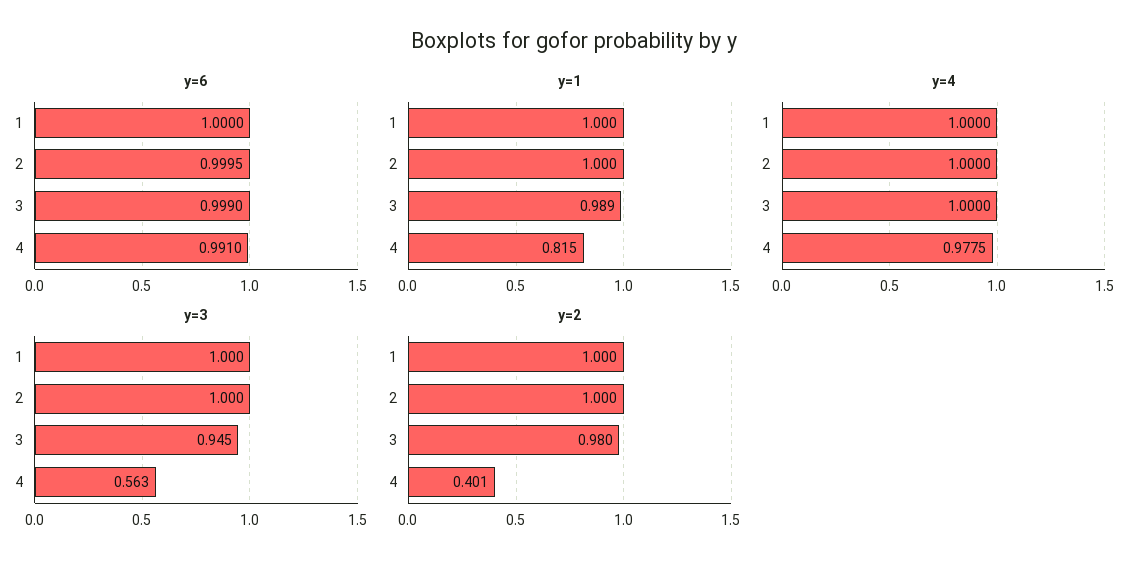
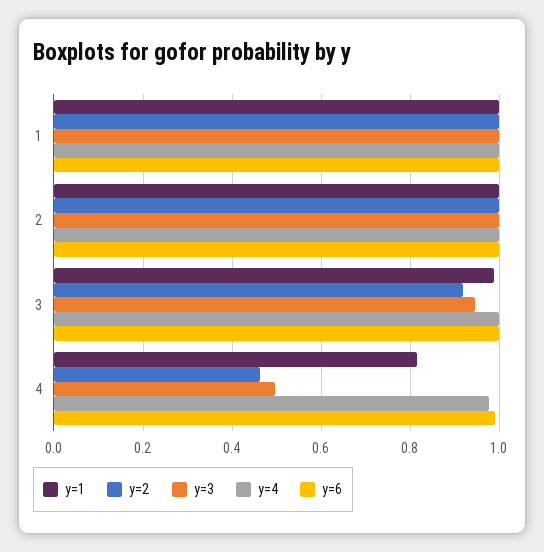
  {
    "y=6": {
      "1": 1,
      "2": 0.9995,
      "3": 0.999,
      "4": 0.991
    },
    "y=1": {
      "1": 1,
      "2": 1,
      "3": 0.989,
      "4": 0.815
    },
    "y=4": {
      "1": 1,
      "2": 1,
      "3": 1,
      "4": 0.9775
    },
    "y=3": {
      "1": 1,
      "2": 1,
      "3": 0.945,
-     "4": 0.563
+     "4": 0.5
    },
    "y=2": {
      "1": 1,
      "2": 1,
-     "3": 0.98,
+     "3": 0.92,
-     "4": 0.401
+     "4": 0.46
    }
  }

